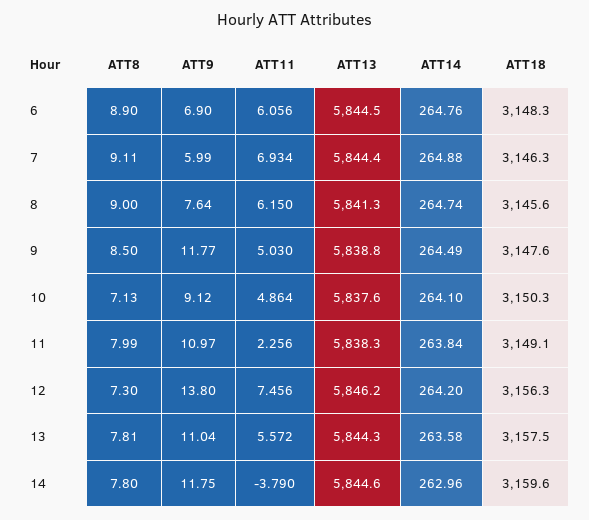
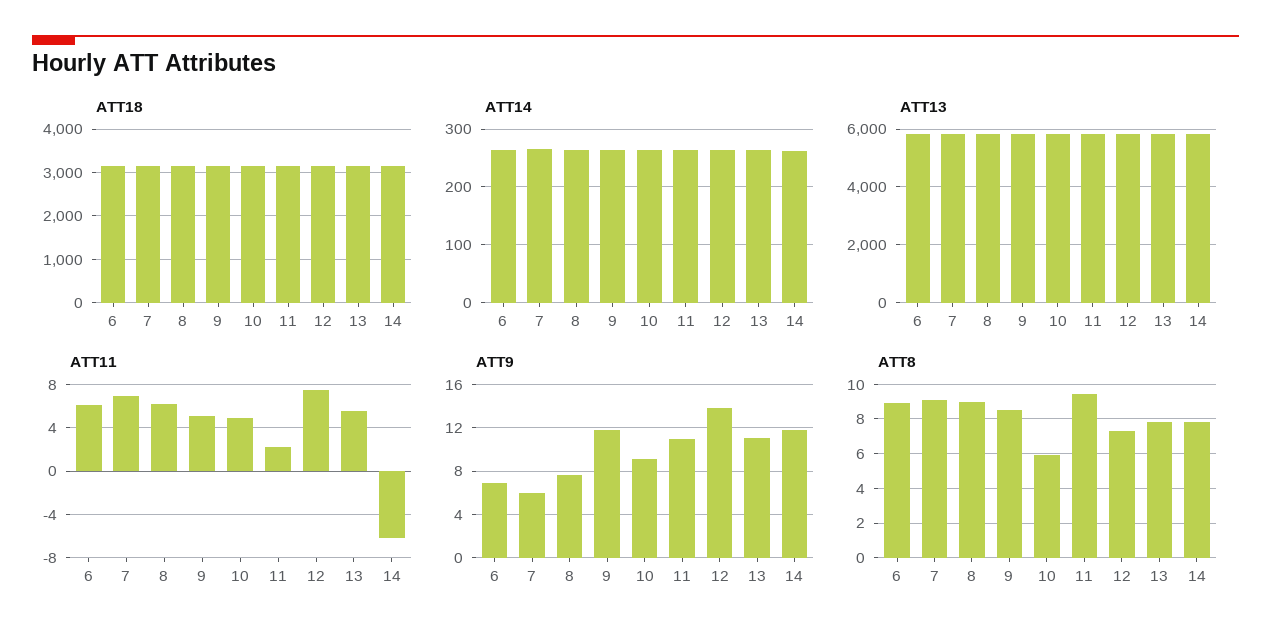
  {
    "ATT8": {
      "6": 8.9,
      "7": 9.11,
      "8": 9,
      "9": 8.5,
-     "10": 7.13,
+     "10": 6,
-     "11": 7.99,
+     "11": 9.5,
      "12": 7.3,
      "13": 7.81,
      "14": 7.8
    },
    "ATT9": {
      "6": 6.9,
      "7": 5.99,
      "8": 7.64,
      "9": 11.77,
      "10": 9.12,
      "11": 10.97,
      "12": 13.8,
      "13": 11.04,
      "14": 11.75
    },
    "ATT11": {
      "6": 6.056,
      "7": 6.934,
      "8": 6.15,
      "9": 5.03,
      "10": 4.864,
      "11": 2.256,
      "12": 7.456,
      "13": 5.572,
-     "14": -3.79
+     "14": -6
    },
    "ATT13": {
      "6": 5844.5,
      "7": 5844.4,
      "8": 5841.3,
      "9": 5838.8,
      "10": 5837.6,
      "11": 5838.3,
      "12": 5846.2,
      "13": 5844.3,
      "14": 5844.6
    },
    "ATT14": {
      "6": 264.76,
      "7": 264.88,
      "8": 264.74,
      "9": 264.49,
      "10": 264.1,
      "11": 263.84,
      "12": 264.2,
      "13": 263.58,
      "14": 262.96
    },
    "ATT18": {
      "6": 3148.3,
      "7": 3146.3,
      "8": 3145.6,
      "9": 3147.6,
      "10": 3150.3,
      "11": 3149.1,
      "12": 3156.3,
      "13": 3157.5,
      "14": 3159.6
    }
  }

